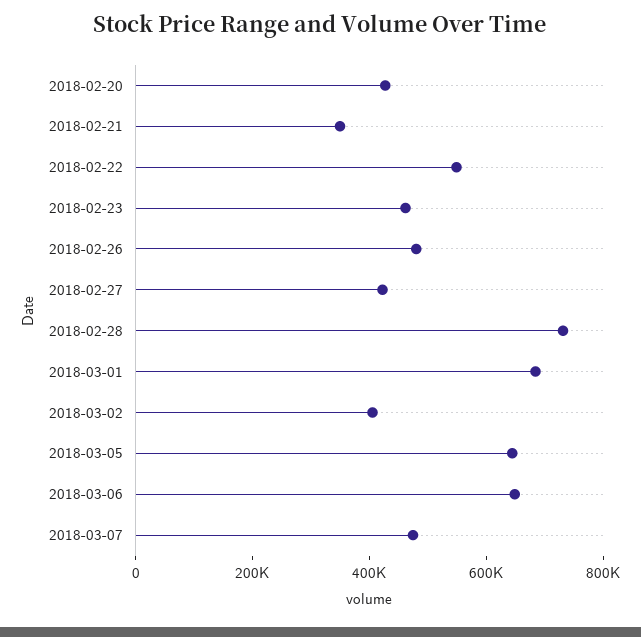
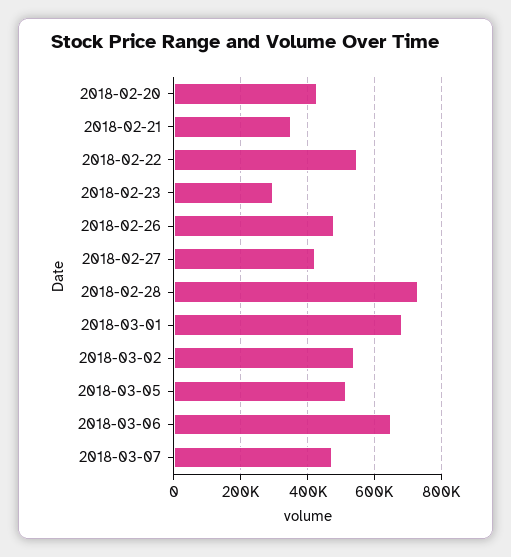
  {
    "2018-02-20": 420000,
    "2018-02-21": 340000,
    "2018-02-22": 540000,
-   "2018-02-23": 450000,
+   "2018-02-23": 300000,
    "2018-02-26": 480000,
    "2018-02-27": 420000,
    "2018-02-28": 740000,
    "2018-03-01": 680000,
-   "2018-03-02": 400000,
+   "2018-03-02": 540000,
-   "2018-03-05": 650000,
+   "2018-03-05": 520000,
    "2018-03-06": 640000,
    "2018-03-07": 480000
  }

